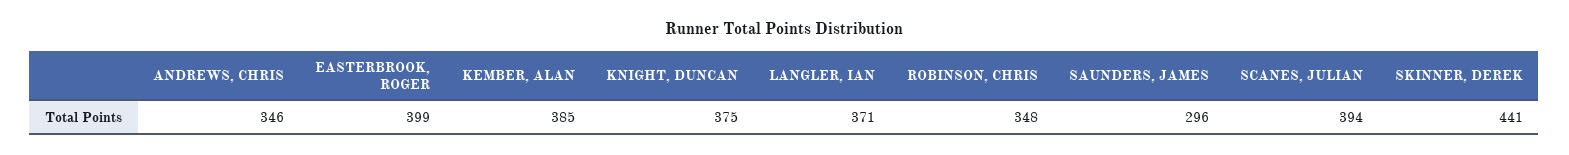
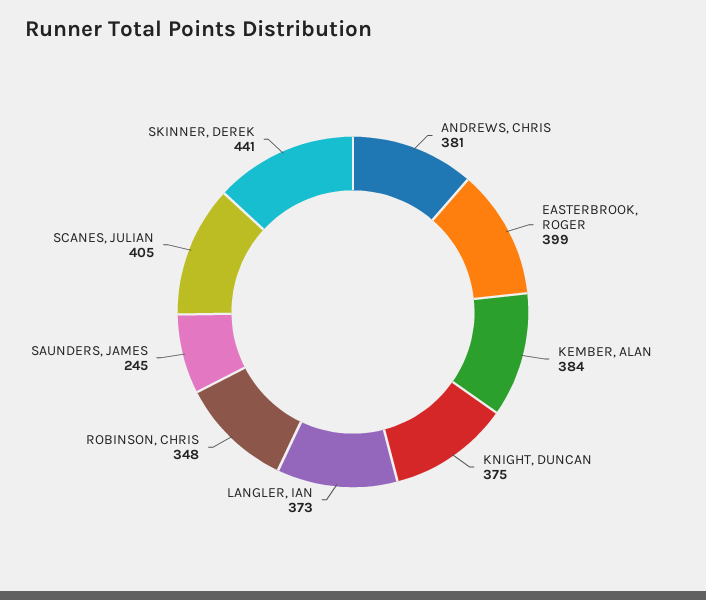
  {
-   "ANDREWS, CHRIS": 346,
+   "ANDREWS, CHRIS": 381,
    "EASTERBROOK, ROGER": 399,
-   "KEMBER, ALAN": 385,
+   "KEMBER, ALAN": 384,
    "KNIGHT, DUNCAN": 375,
-   "LANGLER, IAN": 371,
+   "LANGLER, IAN": 373,
    "ROBINSON, CHRIS": 348,
-   "SAUNDERS, JAMES": 296,
+   "SAUNDERS, JAMES": 245,
-   "SCANES, JULIAN": 394,
+   "SCANES, JULIAN": 405,
    "SKINNER, DEREK": 441
  }

